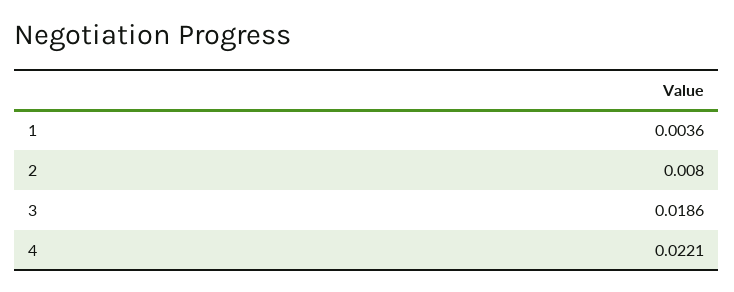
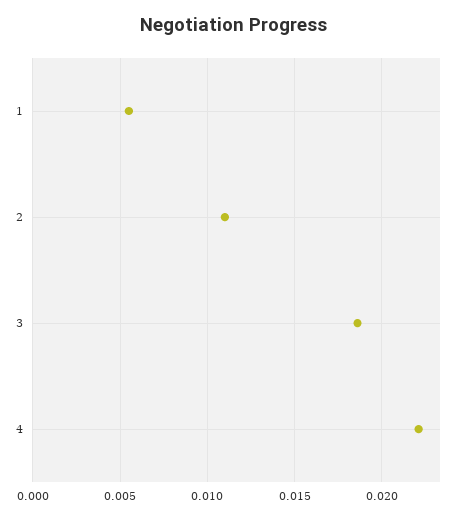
  {
-   "1": 0.0036,
+   "1": 0.0055,
-   "2": 0.008,
+   "2": 0.011,
    "3": 0.0186,
    "4": 0.0221
  }

